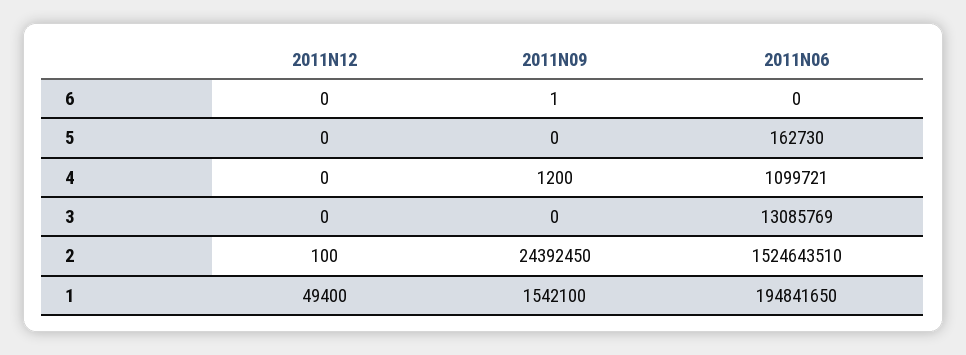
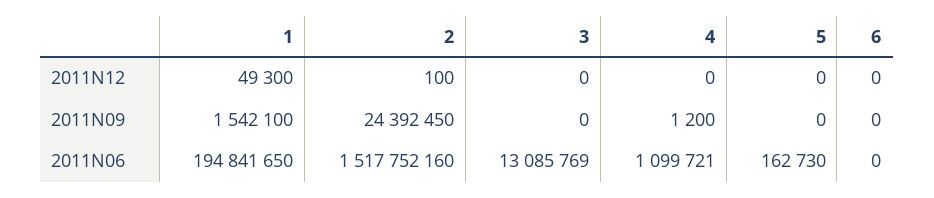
  {
    "2011N12": {
      "6": 0,
      "5": 0,
      "4": 0,
      "3": 0,
      "2": 100,
-     "1": 49400
+     "1": 49300
    },
    "2011N09": {
-     "6": 1,
+     "6": 0,
      "5": 0,
      "4": 1200,
      "3": 0,
      "2": 24392450,
      "1": 1542100
    },
    "2011N06": {
      "6": 0,
      "5": 162730,
      "4": 1099721,
      "3": 13085769,
-     "2": 1524643510,
+     "2": 1517752160,
      "1": 194841650
    }
  }

